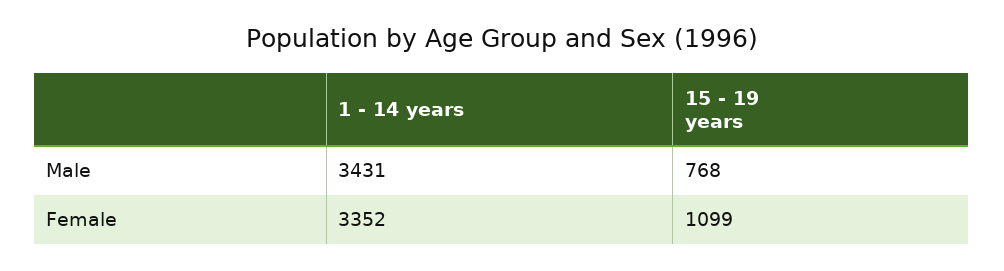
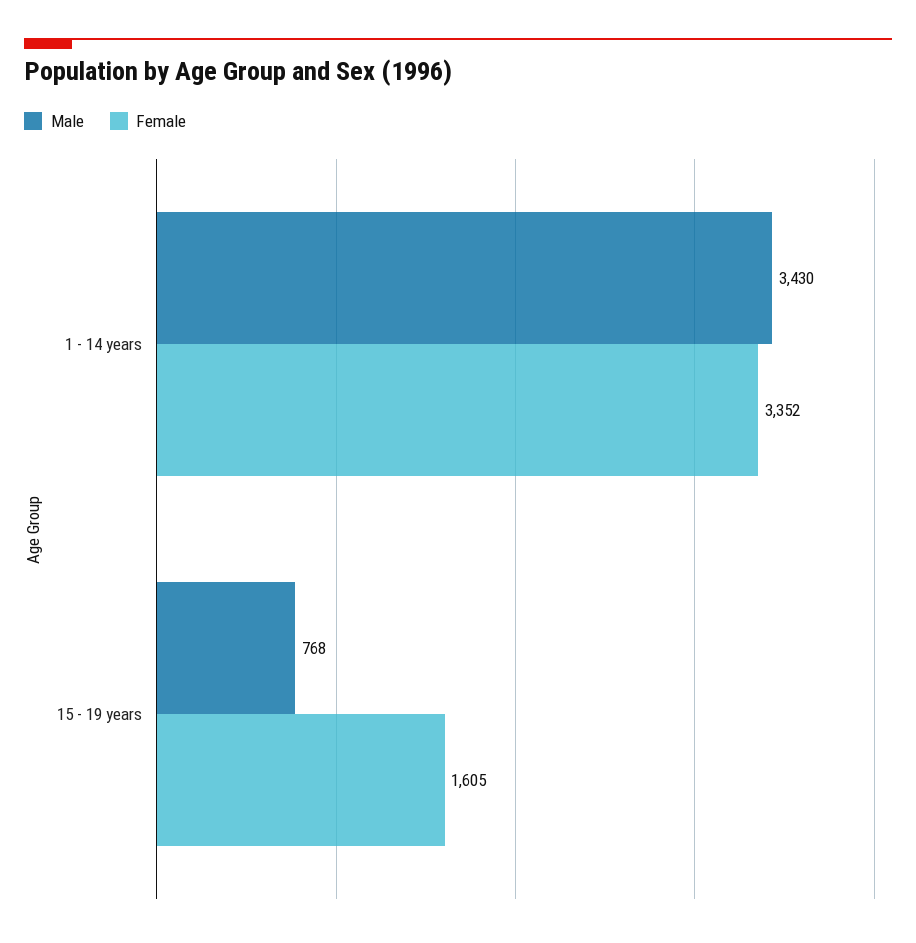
  {
    "Male": {
-     "1 - 14 years": 3431,
+     "1 - 14 years": 3430,
      "15 - 19 years": 768
    },
    "Female": {
      "1 - 14 years": 3352,
-     "15 - 19 years": 1099
+     "15 - 19 years": 1605
    }
  }

